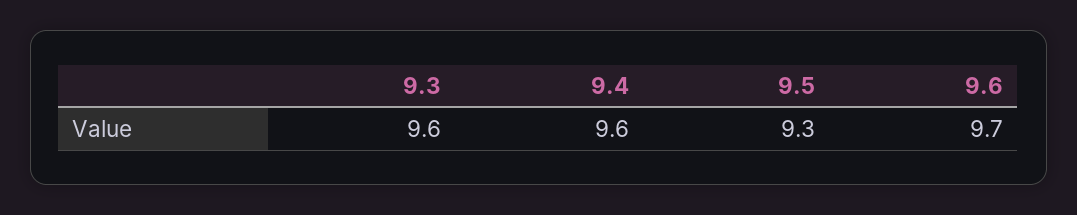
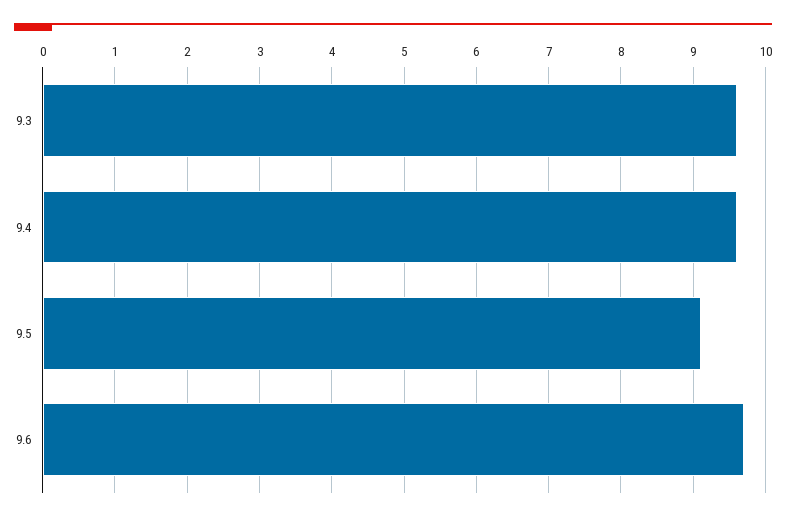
  {
    "9.3": 9.6,
    "9.4": 9.6,
-   "9.5": 9.3,
+   "9.5": 9.1,
    "9.6": 9.7
  }

